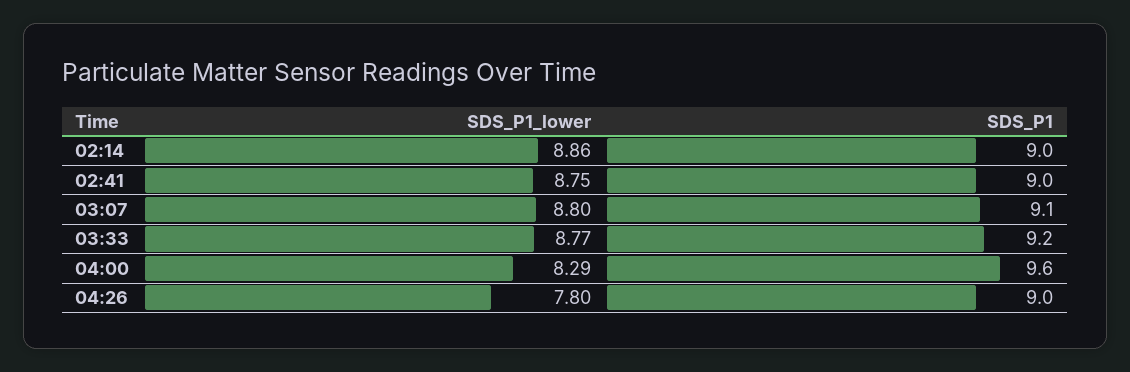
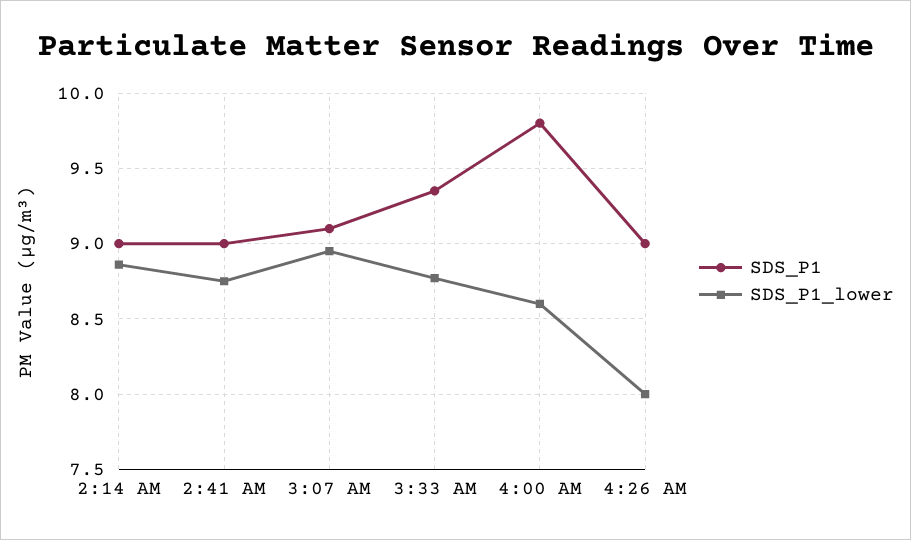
  {
    "SDS_P1_lower": {
      "02:14": 8.86,
      "02:41": 8.75,
-     "03:07": 8.8,
+     "03:07": 8.95,
      "03:33": 8.77,
-     "04:00": 8.29,
+     "04:00": 8.6,
-     "04:26": 7.8
+     "04:26": 8
    },
    "SDS_P1": {
      "02:14": 9,
      "02:41": 9,
      "03:07": 9.1,
-     "03:33": 9.2,
+     "03:33": 9.35,
-     "04:00": 9.6,
+     "04:00": 9.8,
      "04:26": 9
    }
  }

